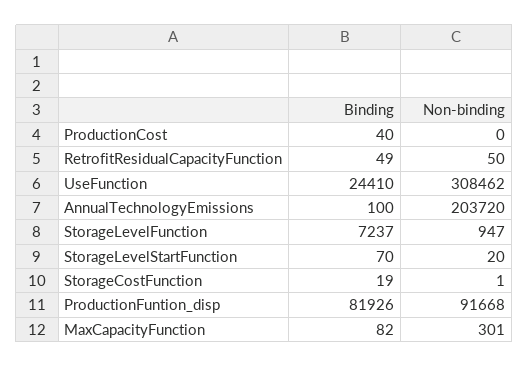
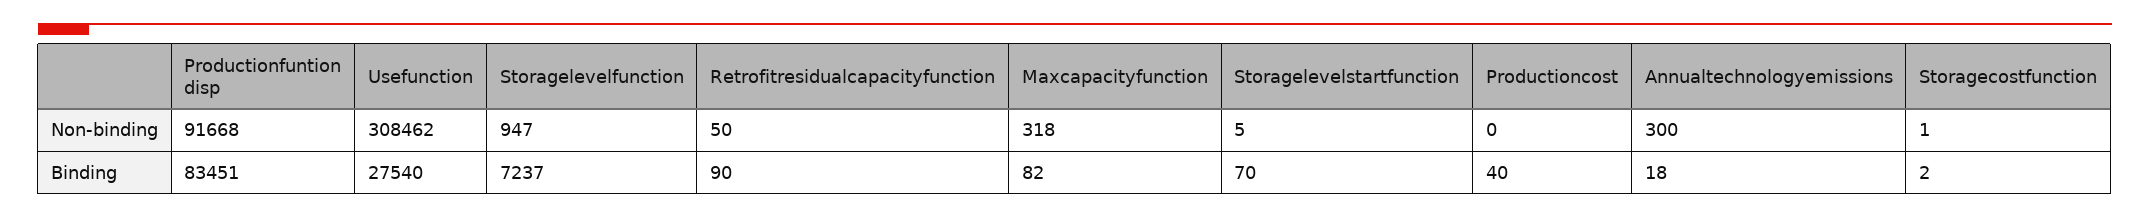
  {
    "Binding": {
      "ProductionCost": 40,
-     "RetrofitResidualCapacityFunction": 49,
+     "RetrofitResidualCapacityFunction": 90,
-     "UseFunction": 24410,
+     "UseFunction": 27540,
-     "AnnualTechnologyEmissions": 100,
+     "AnnualTechnologyEmissions": 18,
      "StorageLevelFunction": 7237,
      "StorageLevelStartFunction": 70,
-     "StorageCostFunction": 19,
+     "StorageCostFunction": 2,
-     "ProductionFuntion_disp": 81926,
+     "ProductionFuntion_disp": 83451,
      "MaxCapacityFunction": 82
    },
    "Non-binding": {
      "ProductionCost": 0,
      "RetrofitResidualCapacityFunction": 50,
      "UseFunction": 308462,
-     "AnnualTechnologyEmissions": 203720,
+     "AnnualTechnologyEmissions": 300,
      "StorageLevelFunction": 947,
-     "StorageLevelStartFunction": 20,
+     "StorageLevelStartFunction": 5,
      "StorageCostFunction": 1,
      "ProductionFuntion_disp": 91668,
-     "MaxCapacityFunction": 301
+     "MaxCapacityFunction": 318
    }
  }

